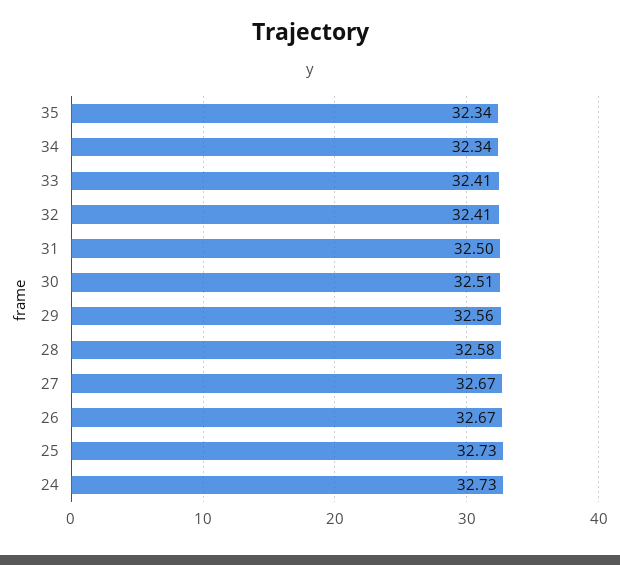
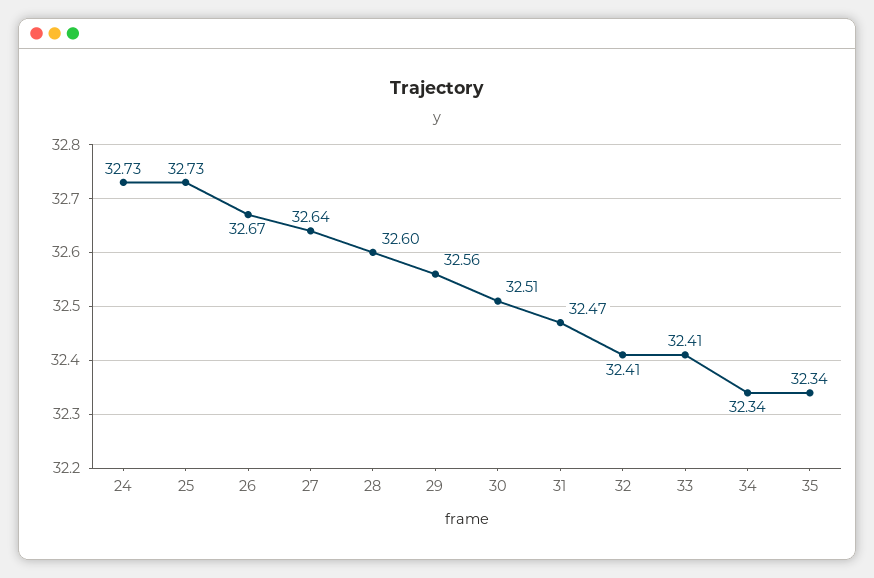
  {
    "35": 32.34,
    "34": 32.34,
    "33": 32.41,
    "32": 32.41,
-   "31": 32.5,
+   "31": 32.47,
    "30": 32.51,
    "29": 32.56,
-   "28": 32.58,
+   "28": 32.6,
-   "27": 32.67,
+   "27": 32.64,
    "26": 32.67,
    "25": 32.73,
    "24": 32.73
  }

